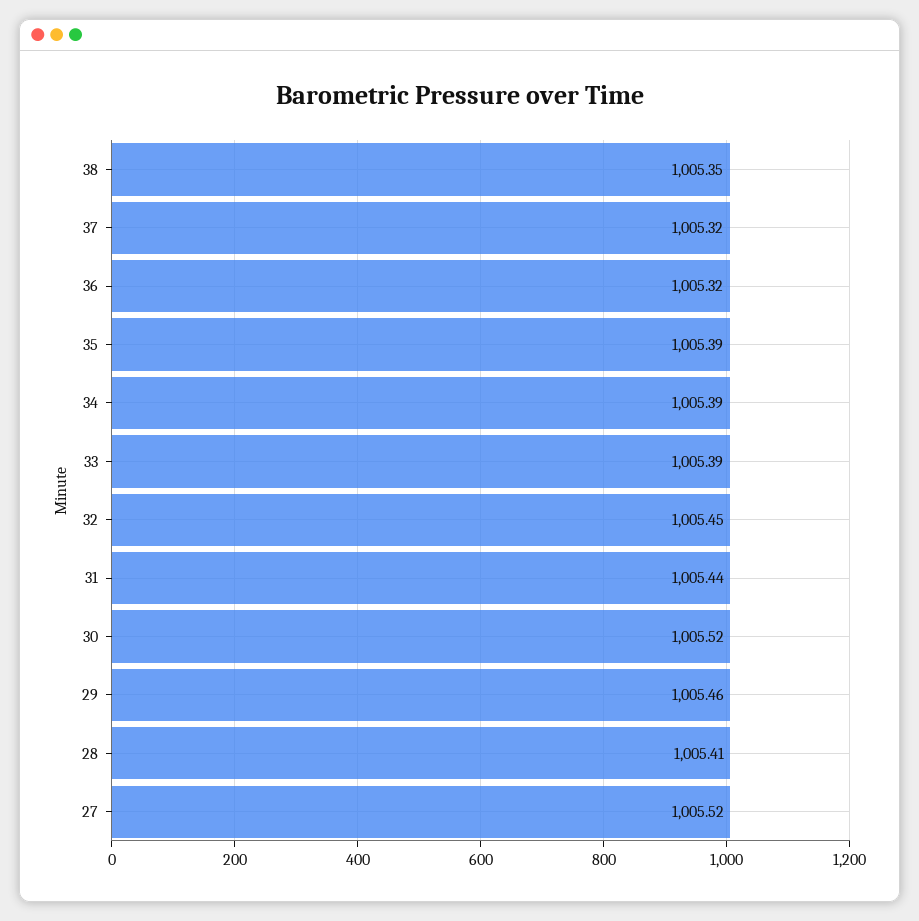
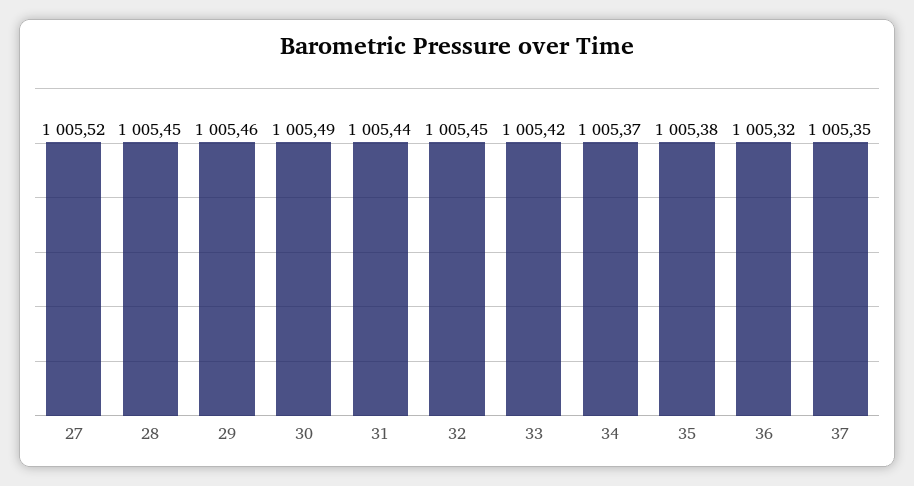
  {
-   "38": 1005.35,
-   "37": 1005.32,
+   "37": 1005.35,
    "36": 1005.32,
-   "35": 1005.39,
+   "35": 1005.38,
-   "34": 1005.39,
+   "34": 1005.37,
-   "33": 1005.39,
+   "33": 1005.42,
    "32": 1005.45,
    "31": 1005.44,
-   "30": 1005.52,
+   "30": 1005.49,
    "29": 1005.46,
-   "28": 1005.41,
+   "28": 1005.45,
    "27": 1005.52
  }

